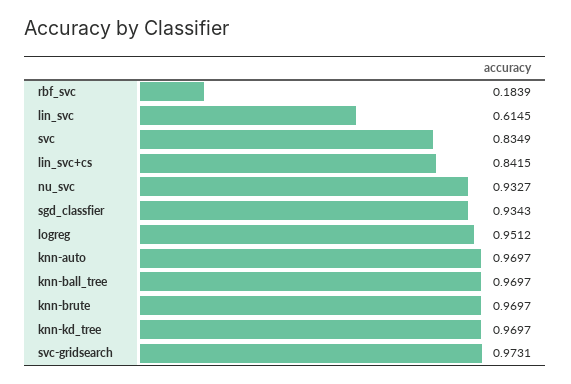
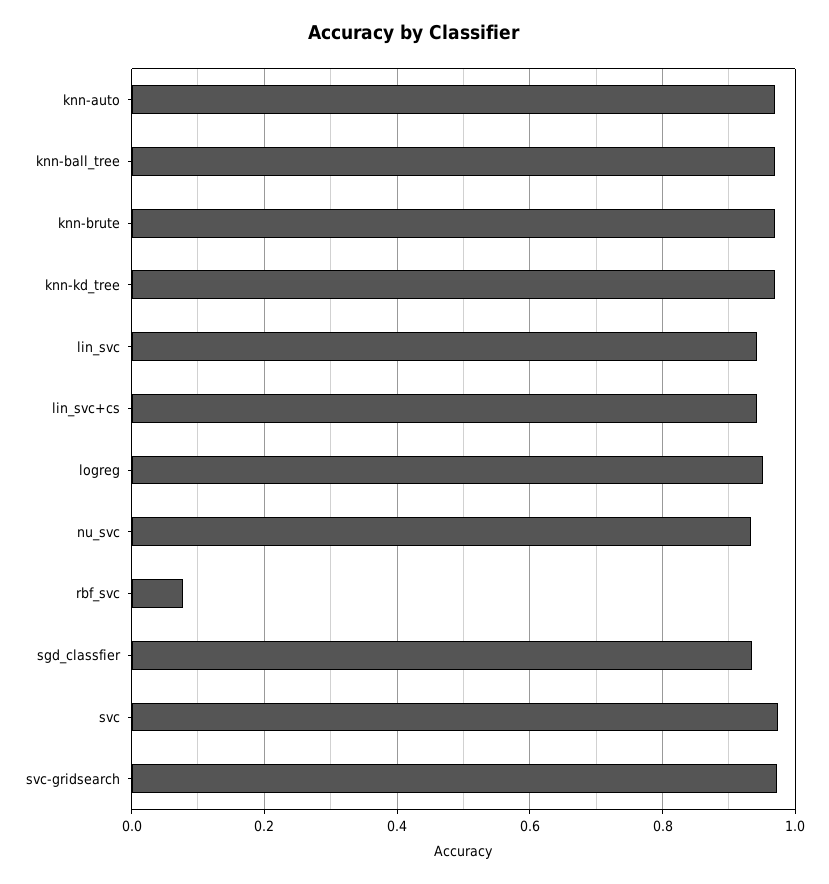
  {
-   "rbf_svc": 0.1839,
+   "rbf_svc": 0.08,
-   "lin_svc": 0.6145,
+   "lin_svc": 0.94,
-   "svc": 0.8349,
+   "svc": 0.98,
-   "lin_svc+cs": 0.8415,
+   "lin_svc+cs": 0.94,
    "nu_svc": 0.9327,
    "sgd_classfier": 0.9343,
    "logreg": 0.9512,
    "knn-auto": 0.9697,
    "knn-ball_tree": 0.9697,
    "knn-brute": 0.9697,
    "knn-kd_tree": 0.9697,
    "svc-gridsearch": 0.9731
  }

